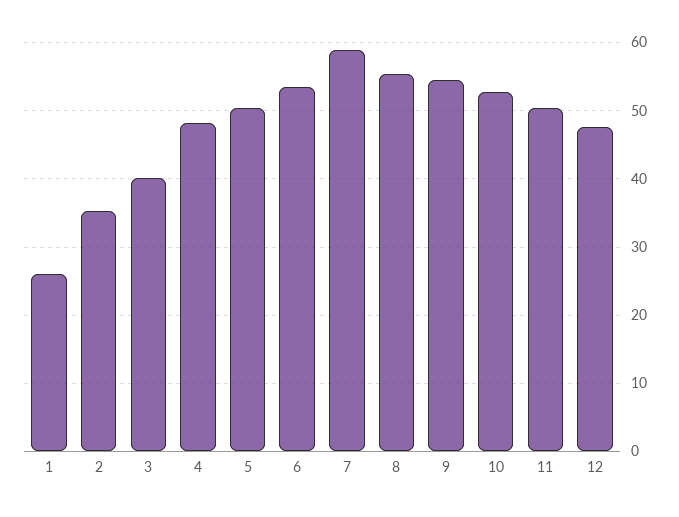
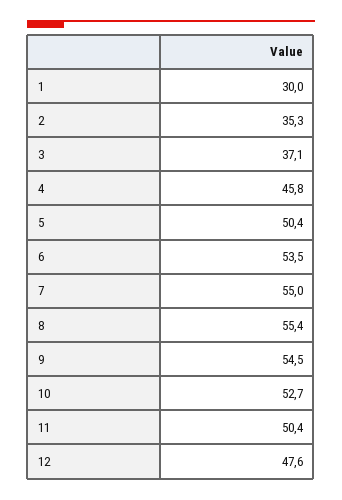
  {
-   "1": 26,
+   "1": 30,
    "2": 35.3,
-   "3": 40,
+   "3": 37.1,
-   "4": 48,
+   "4": 45.8,
    "5": 50.4,
    "6": 53.5,
-   "7": 59,
+   "7": 55,
    "8": 55.4,
    "9": 54.5,
    "10": 52.7,
    "11": 50.4,
    "12": 47.6
  }

